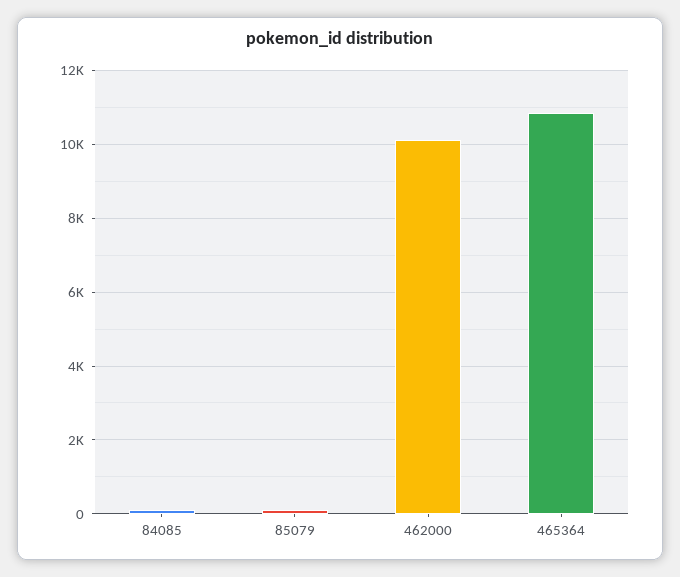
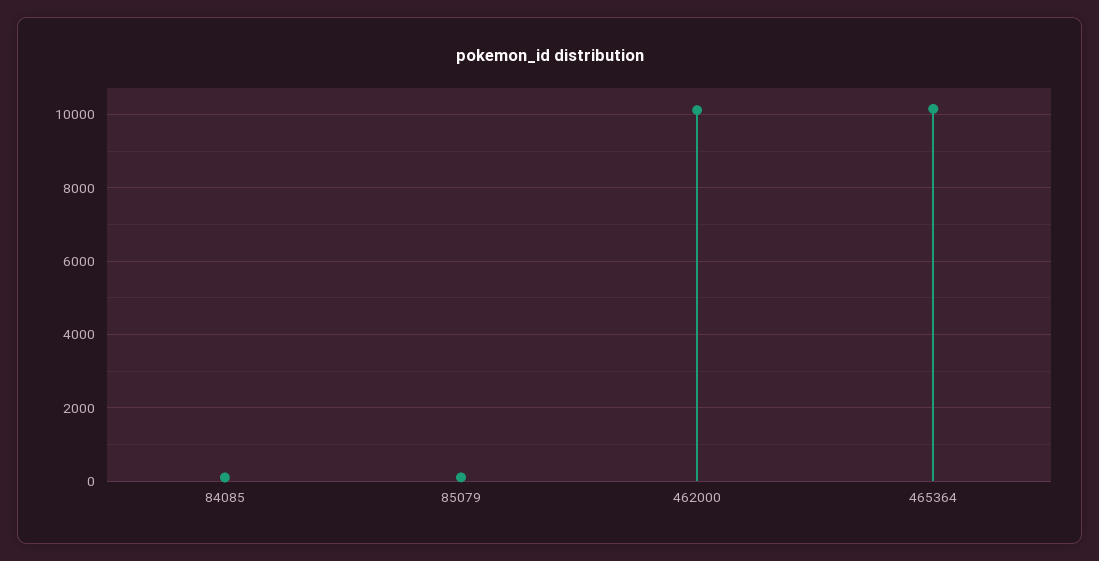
  {
    "84085": 200,
    "85079": 200,
    "462000": 10200,
-   "465364": 10800
+   "465364": 10200
  }

